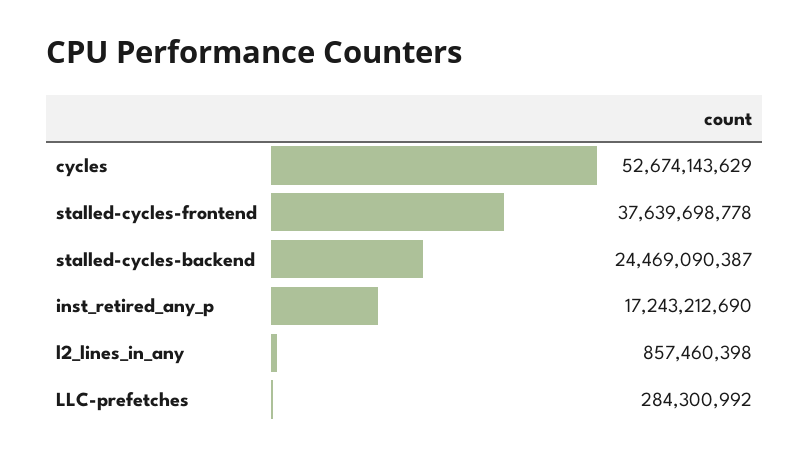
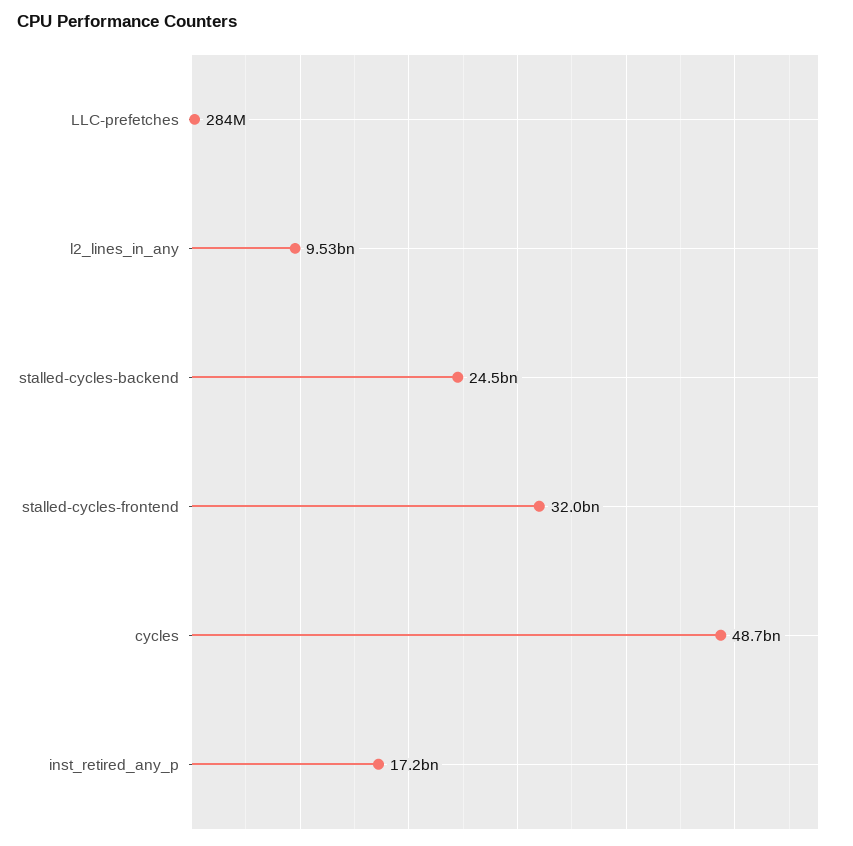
  {
-   "cycles": 52674143629,
+   "cycles": 48700000000,
-   "stalled-cycles-frontend": 37639698778,
+   "stalled-cycles-frontend": 32000000000,
    "stalled-cycles-backend": 24469090387,
    "inst_retired_any_p": 17243212690,
-   "l2_lines_in_any": 857460398,
+   "l2_lines_in_any": 9530000000,
    "LLC-prefetches": 284300992
  }

